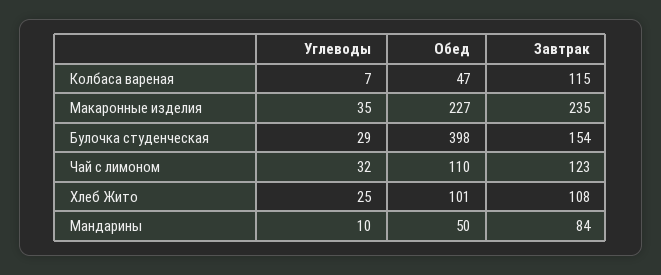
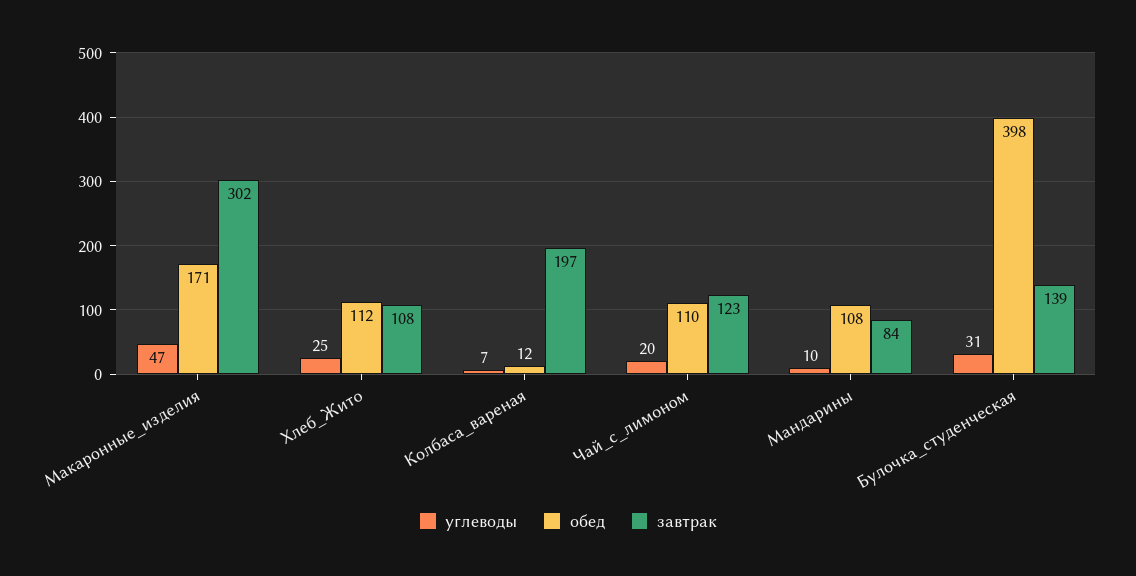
  {
    "Углеводы": {
      "Колбаса вареная": 7,
-     "Макаронные изделия": 35,
+     "Макаронные изделия": 47,
-     "Булочка студенческая": 29,
+     "Булочка студенческая": 31,
-     "Чай с лимоном": 32,
+     "Чай с лимоном": 20,
      "Хлеб Жито": 25,
      "Мандарины": 10
    },
    "Обед": {
-     "Колбаса вареная": 47,
+     "Колбаса вареная": 12,
-     "Макаронные изделия": 227,
+     "Макаронные изделия": 171,
      "Булочка студенческая": 398,
      "Чай с лимоном": 110,
-     "Хлеб Жито": 101,
+     "Хлеб Жито": 112,
-     "Мандарины": 50
+     "Мандарины": 108
    },
    "Завтрак": {
-     "Колбаса вареная": 115,
+     "Колбаса вареная": 197,
-     "Макаронные изделия": 235,
+     "Макаронные изделия": 302,
-     "Булочка студенческая": 154,
+     "Булочка студенческая": 139,
      "Чай с лимоном": 123,
      "Хлеб Жито": 108,
      "Мандарины": 84
    }
  }

